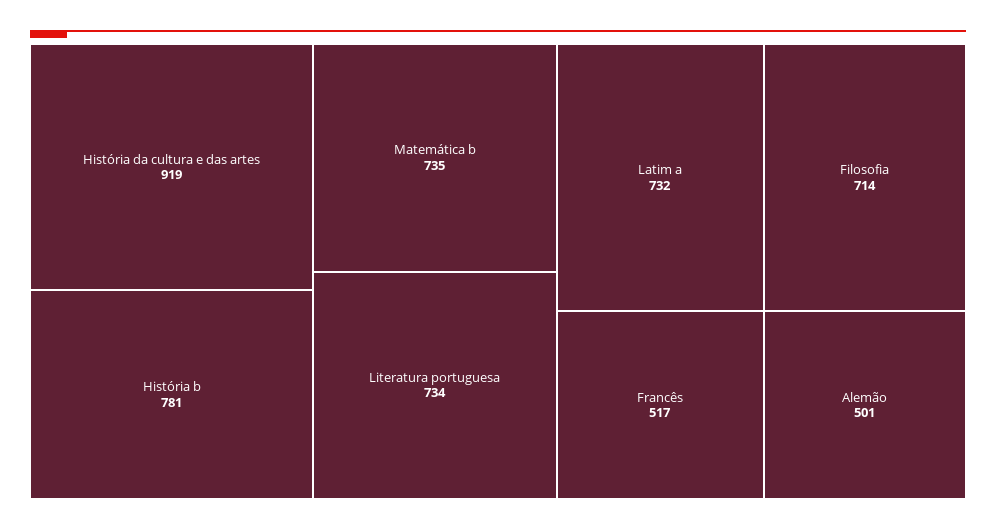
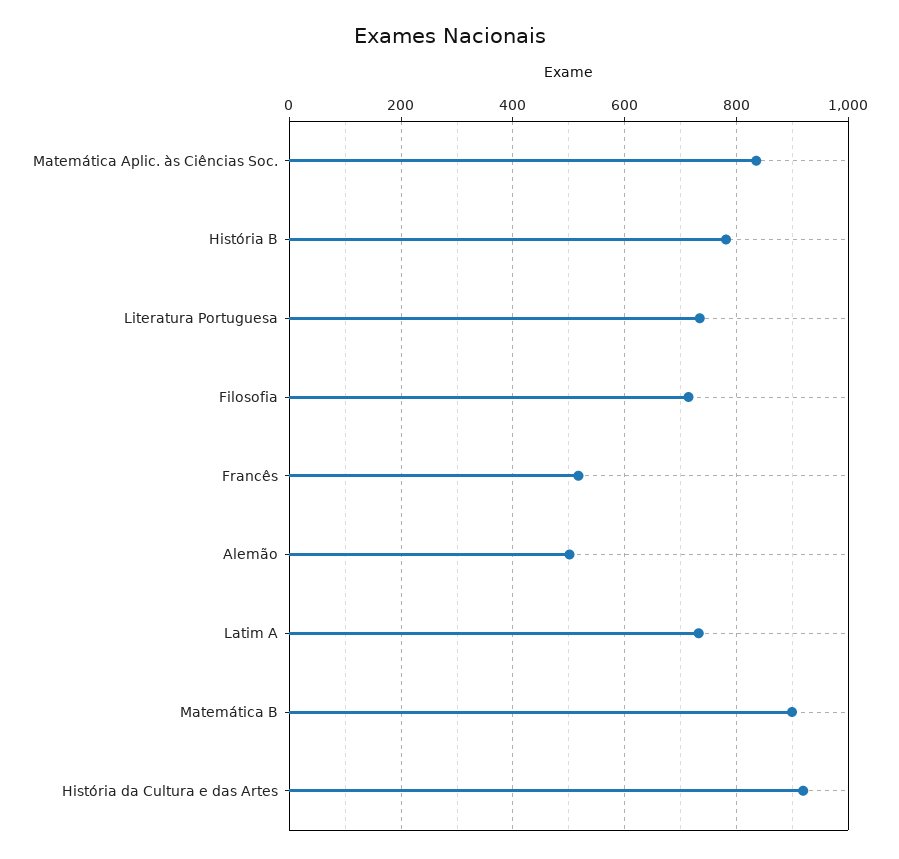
  {
    "História da cultura e das artes": 919,
    "História b": 781,
-   "Matemática b": 735,
+   "Matemática b": 900,
    "Literatura portuguesa": 734,
    "Latim a": 732,
    "Filosofia": 714,
    "Francês": 517,
-   "Alemão": 501
+   "Alemão": 501,
+   "Matemática Aplic. às Ciências Soc.": 840
  }

